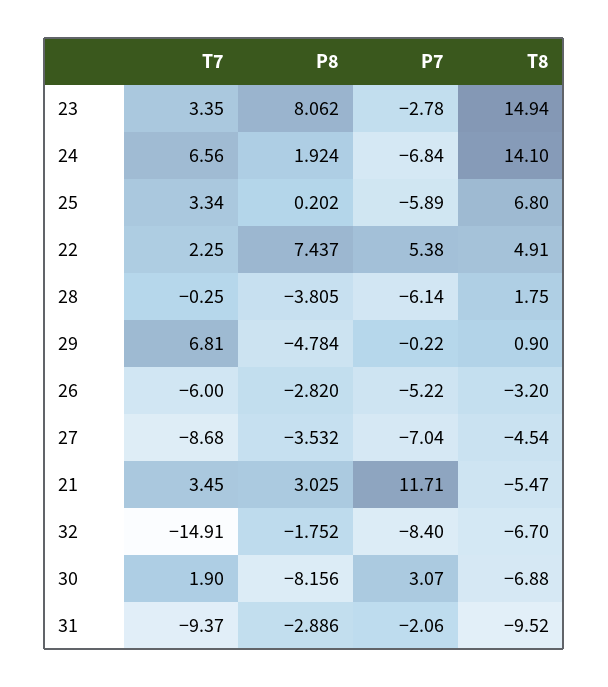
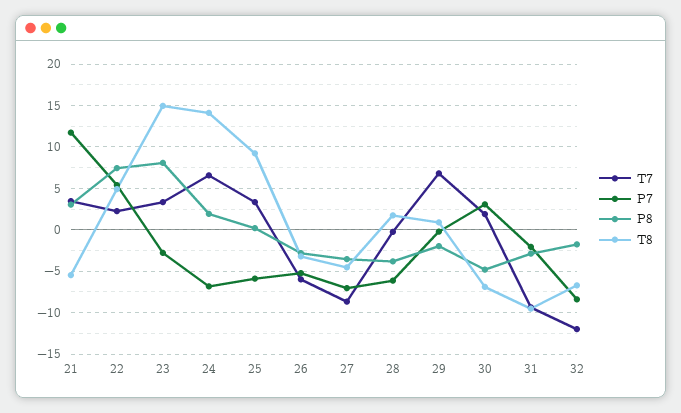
  {
    "T7": {
      "23": 3.35,
      "24": 6.56,
      "25": 3.34,
      "22": 2.25,
      "28": -0.25,
      "29": 6.81,
      "26": -6,
      "27": -8.68,
      "21": 3.45,
-     "32": -14.91,
+     "32": -12,
      "30": 1.9,
      "31": -9.37
    },
    "P8": {
      "23": 8.062,
      "24": 1.924,
      "25": 0.202,
      "22": 7.437,
      "28": -3.805,
-     "29": -4.784,
+     "29": -2,
      "26": -2.82,
      "27": -3.532,
      "21": 3.025,
      "32": -1.752,
-     "30": -8.156,
+     "30": -5,
      "31": -2.886
    },
    "P7": {
      "23": -2.78,
      "24": -6.84,
      "25": -5.89,
      "22": 5.38,
      "28": -6.14,
      "29": -0.22,
      "26": -5.22,
      "27": -7.04,
      "21": 11.71,
      "32": -8.4,
      "30": 3.07,
      "31": -2.06
    },
    "T8": {
      "23": 14.94,
      "24": 14.1,
-     "25": 6.8,
+     "25": 9,
      "22": 4.91,
      "28": 1.75,
      "29": 0.9,
      "26": -3.2,
      "27": -4.54,
      "21": -5.47,
      "32": -6.7,
      "30": -6.88,
      "31": -9.52
    }
  }

